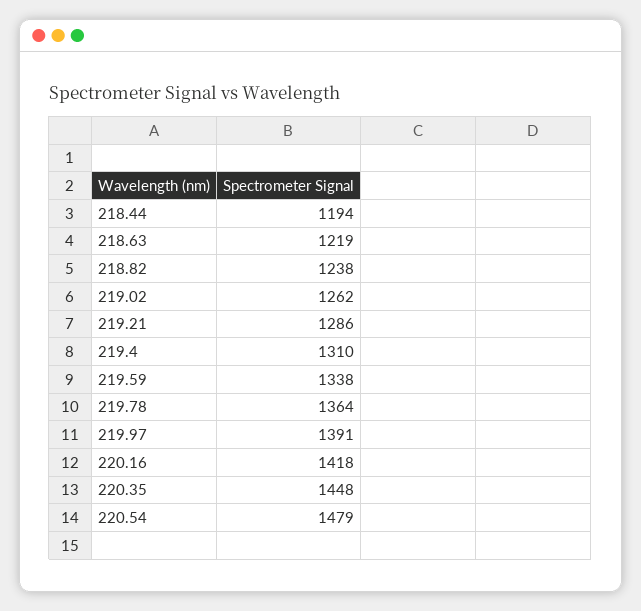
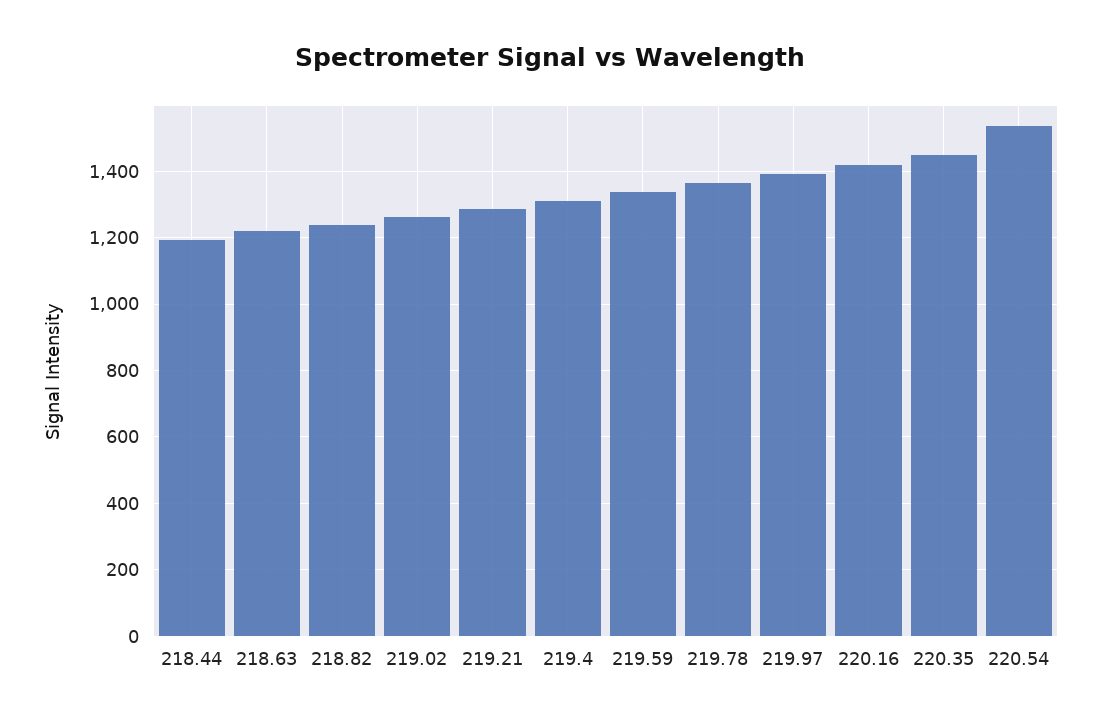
  {
    "218.44": 1194,
    "218.63": 1219,
    "218.82": 1238,
    "219.02": 1262,
    "219.21": 1286,
    "219.4": 1310,
    "219.59": 1338,
    "219.78": 1364,
    "219.97": 1391,
    "220.16": 1418,
    "220.35": 1448,
-   "220.54": 1479
+   "220.54": 1540
  }

